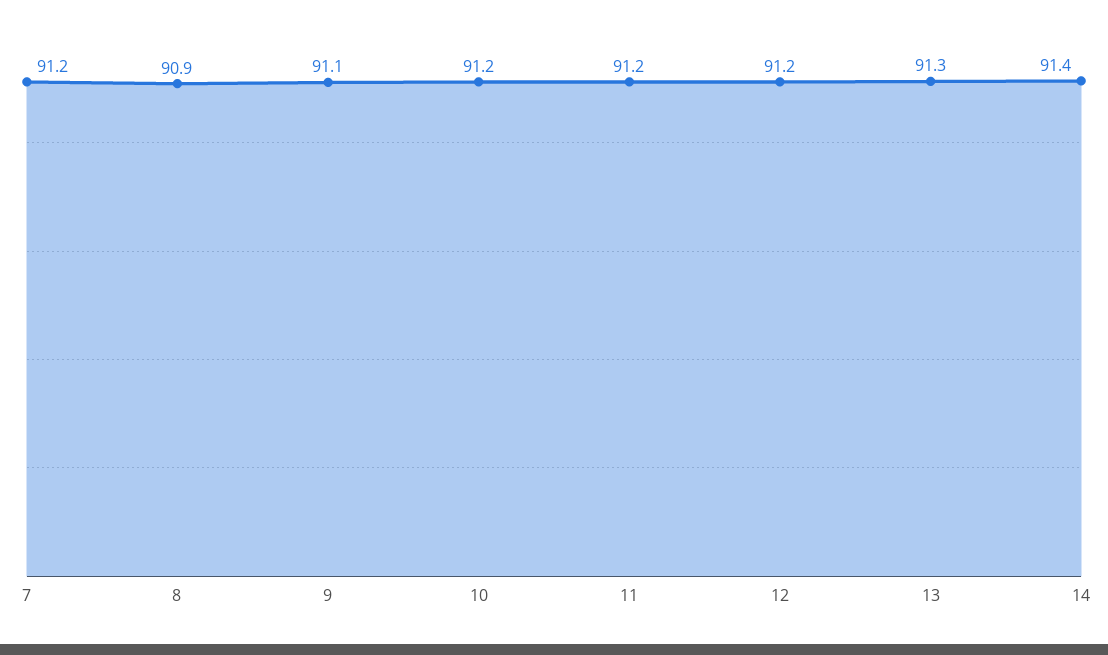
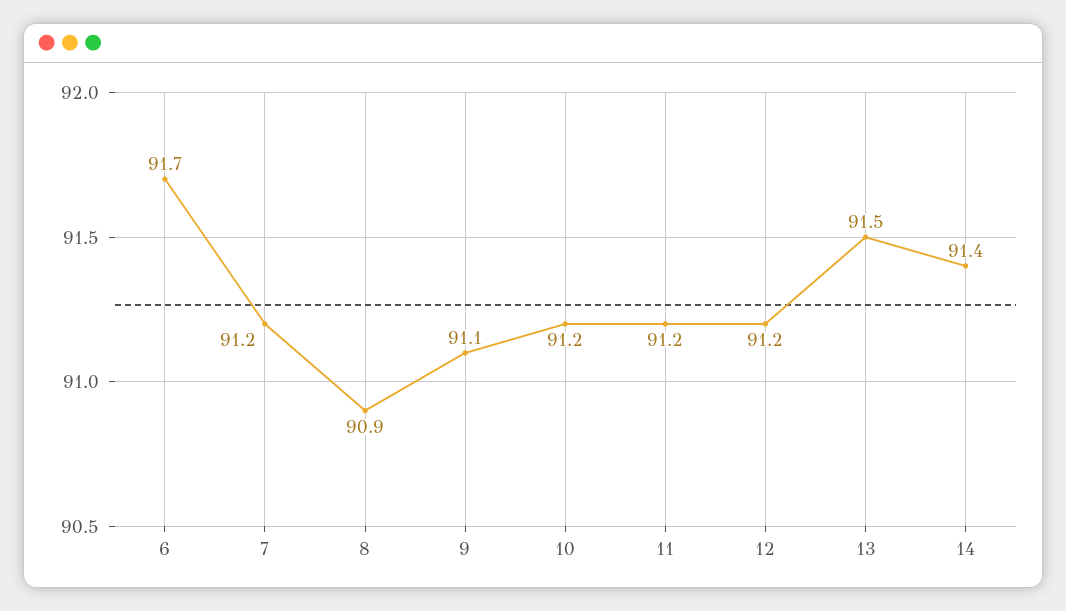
  {
    "7": 91.2,
    "8": 90.9,
    "9": 91.1,
    "10": 91.2,
    "11": 91.2,
    "12": 91.2,
-   "13": 91.3,
+   "13": 91.5,
-   "14": 91.4
+   "14": 91.4,
+   "6": 91.7
  }

